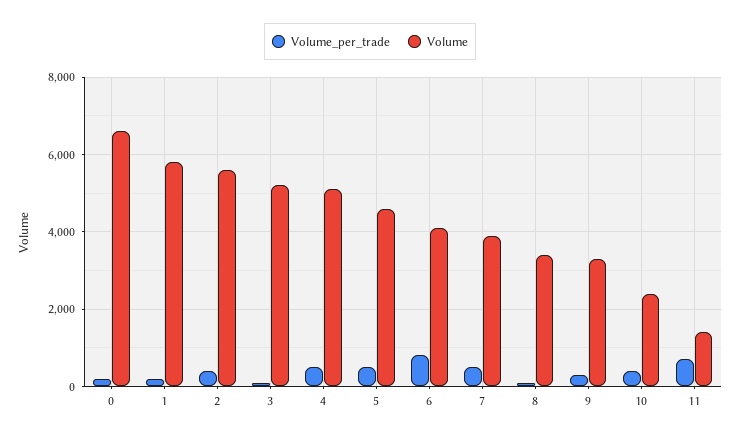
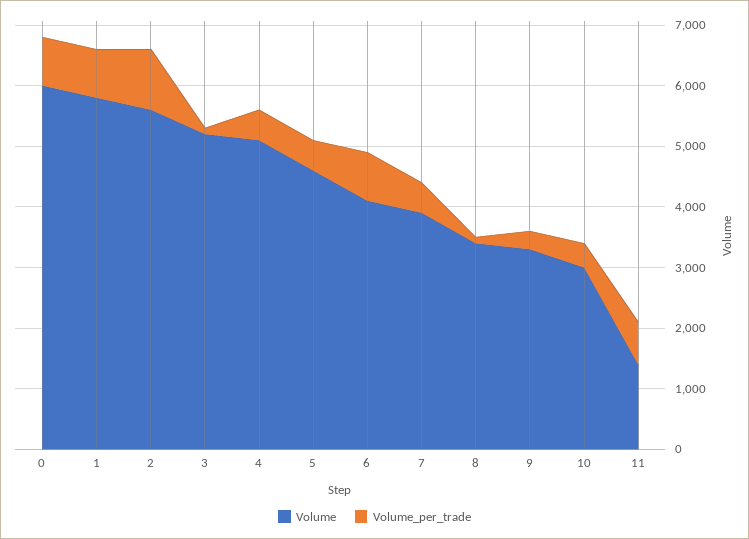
  {
    "Volume_per_trade": {
-     "0": 200,
+     "0": 800,
-     "1": 200,
+     "1": 800,
-     "2": 400,
+     "2": 1000,
      "3": 200,
      "4": 600,
      "5": 600,
      "6": 800,
      "7": 600,
      "8": 200,
      "9": 400,
      "10": 400,
      "11": 800
    },
    "Volume": {
-     "0": 6600,
+     "0": 6000,
      "1": 5800,
      "2": 5600,
      "3": 5200,
      "4": 5200,
      "5": 4600,
      "6": 4200,
      "7": 4000,
      "8": 3400,
      "9": 3400,
-     "10": 2400,
+     "10": 3000,
      "11": 1400
    }
  }

